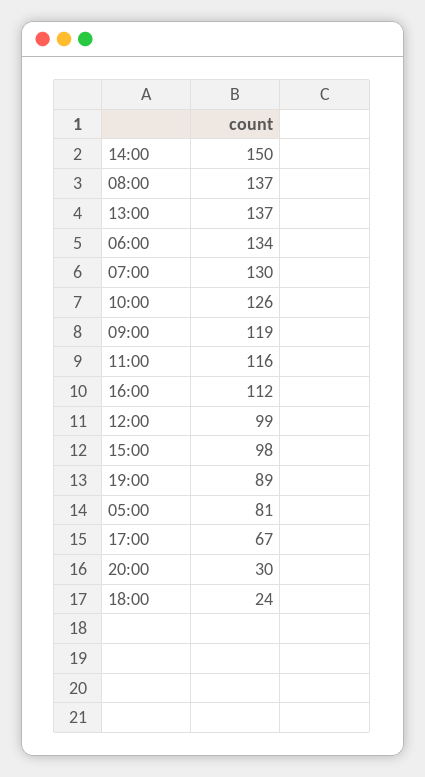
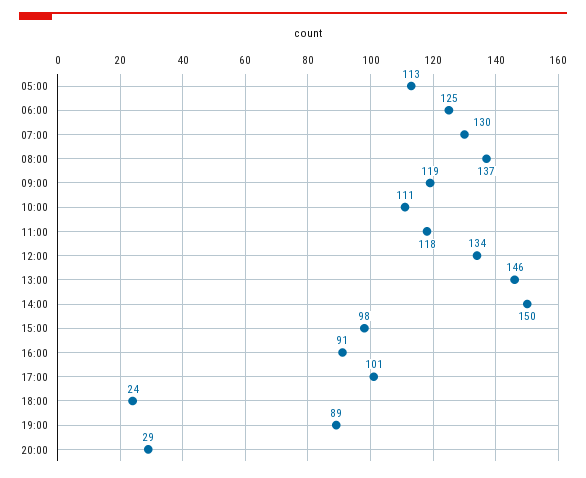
  {
    "14:00": 150,
    "08:00": 137,
-   "13:00": 137,
+   "13:00": 146,
-   "06:00": 134,
+   "06:00": 125,
    "07:00": 130,
-   "10:00": 126,
+   "10:00": 111,
    "09:00": 119,
-   "11:00": 116,
+   "11:00": 118,
-   "16:00": 112,
+   "16:00": 91,
-   "12:00": 99,
+   "12:00": 134,
    "15:00": 98,
    "19:00": 89,
-   "05:00": 81,
+   "05:00": 113,
-   "17:00": 67,
+   "17:00": 101,
-   "20:00": 30,
+   "20:00": 29,
    "18:00": 24
  }

